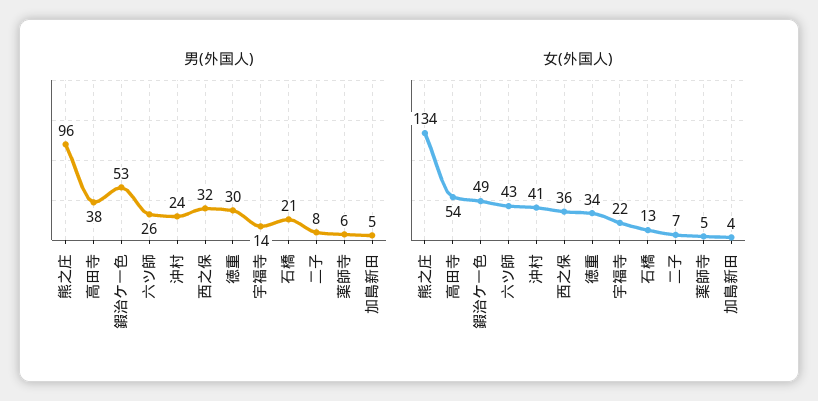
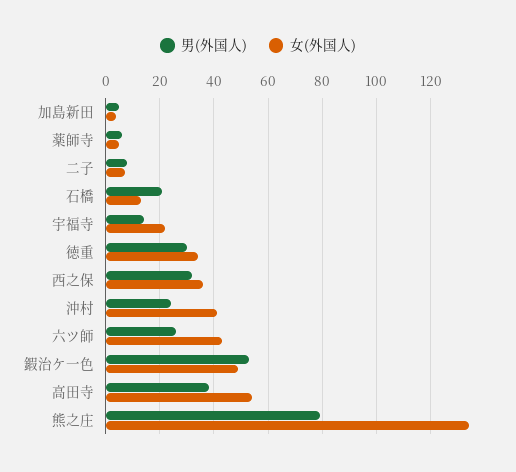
  {
    "男(外国人)": {
-     "熊之庄": 96,
+     "熊之庄": 80,
      "高田寺": 38,
      "鍜治ケ一色": 53,
      "六ツ師": 26,
      "沖村": 24,
      "西之保": 32,
      "徳重": 30,
      "宇福寺": 14,
      "石橋": 21,
      "二子": 8,
      "薬師寺": 6,
      "加島新田": 5
    },
    "女(外国人)": {
      "熊之庄": 134,
      "高田寺": 54,
      "鍜治ケ一色": 49,
      "六ツ師": 43,
      "沖村": 41,
      "西之保": 36,
      "徳重": 34,
      "宇福寺": 22,
      "石橋": 13,
      "二子": 7,
      "薬師寺": 5,
      "加島新田": 4
    }
  }

